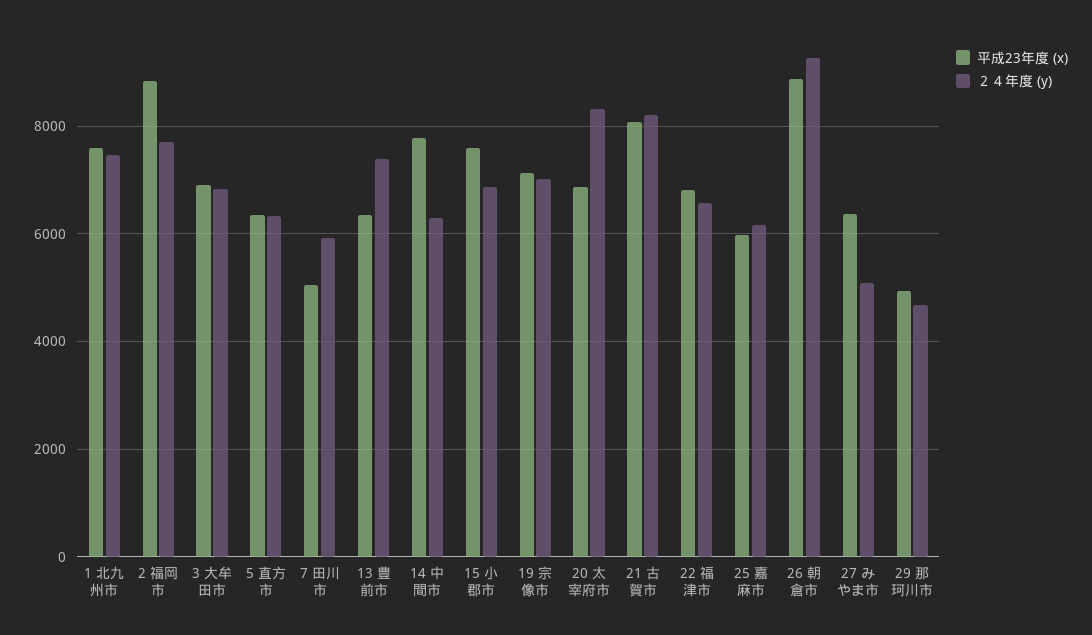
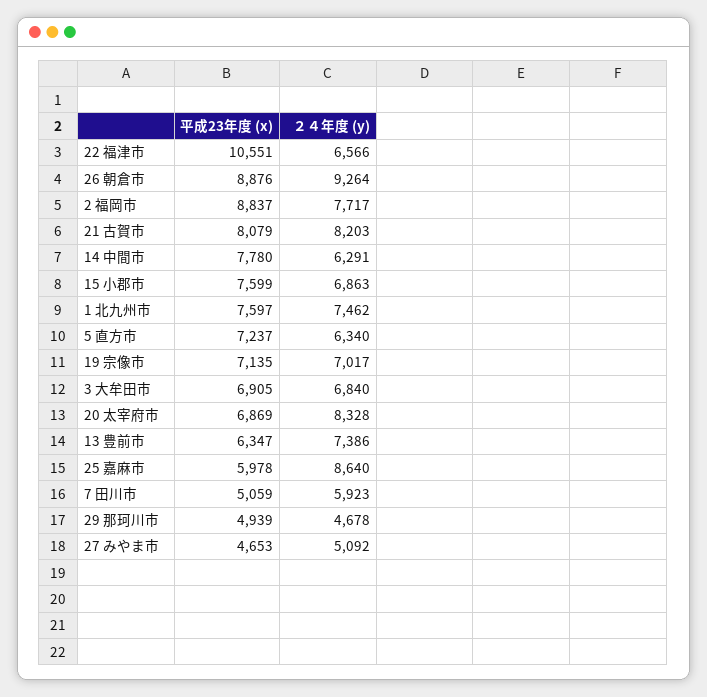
  {
    "平成23年度 (x)": {
      "1 北九州市": 7597,
      "2 福岡市": 8837,
      "3 大牟田市": 6905,
-     "5 直方市": 6400,
+     "5 直方市": 7237,
      "7 田川市": 5059,
      "13 豊前市": 6347,
      "14 中間市": 7780,
      "15 小郡市": 7599,
      "19 宗像市": 7135,
      "20 太宰府市": 6869,
      "21 古賀市": 8079,
-     "22 福津市": 6800,
+     "22 福津市": 10551,
      "25 嘉麻市": 5978,
      "26 朝倉市": 8876,
-     "27 みやま市": 6400,
+     "27 みやま市": 4653,
      "29 那珂川市": 4939
    },
    "２４年度 (y)": {
      "1 北九州市": 7462,
      "2 福岡市": 7717,
      "3 大牟田市": 6840,
      "5 直方市": 6340,
      "7 田川市": 5923,
      "13 豊前市": 7386,
      "14 中間市": 6291,
      "15 小郡市": 6863,
      "19 宗像市": 7017,
      "20 太宰府市": 8328,
      "21 古賀市": 8203,
      "22 福津市": 6566,
-     "25 嘉麻市": 6200,
+     "25 嘉麻市": 8640,
      "26 朝倉市": 9264,
      "27 みやま市": 5092,
      "29 那珂川市": 4678
    }
  }

